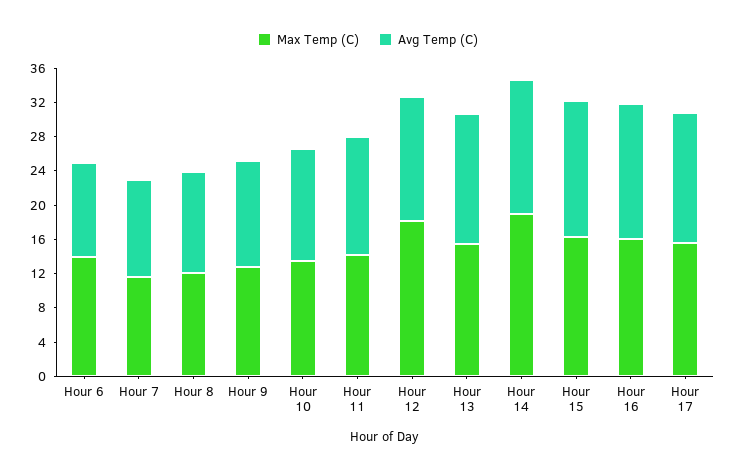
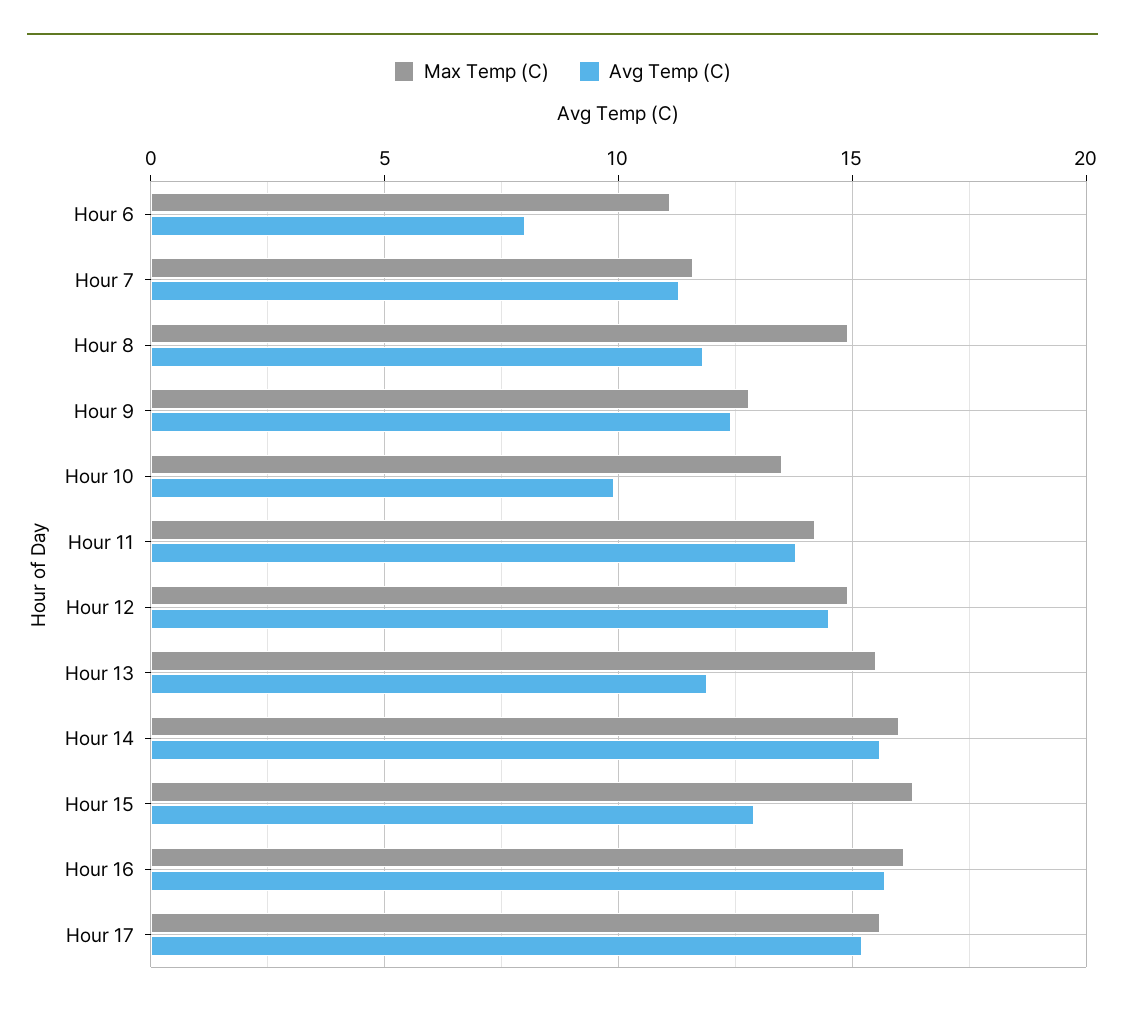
  {
    "Max Temp (C)": {
-     "Hour 6": 14,
+     "Hour 6": 11,
      "Hour 7": 11.5,
-     "Hour 8": 12,
+     "Hour 8": 15,
      "Hour 9": 13,
      "Hour 10": 13.5,
      "Hour 11": 14,
-     "Hour 12": 18,
+     "Hour 12": 15,
      "Hour 13": 15.5,
-     "Hour 14": 19,
+     "Hour 14": 16,
      "Hour 15": 16.5,
      "Hour 16": 16,
      "Hour 17": 15.5
    },
    "Avg Temp (C)": {
-     "Hour 6": 11,
+     "Hour 6": 8,
      "Hour 7": 11.5,
      "Hour 8": 12,
      "Hour 9": 12.5,
-     "Hour 10": 13,
+     "Hour 10": 10,
      "Hour 11": 14,
      "Hour 12": 14.5,
-     "Hour 13": 15,
+     "Hour 13": 12,
      "Hour 14": 15.5,
-     "Hour 15": 16,
+     "Hour 15": 13,
      "Hour 16": 15.5,
      "Hour 17": 15
    }
  }

